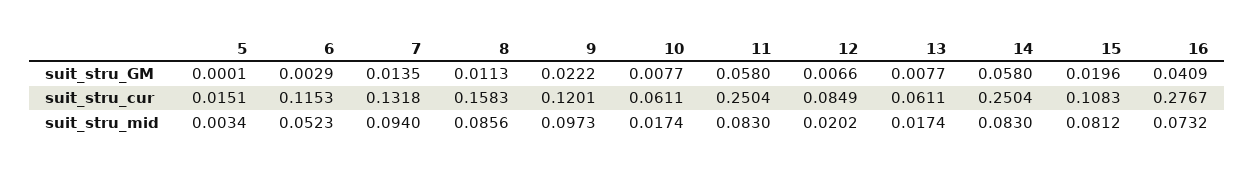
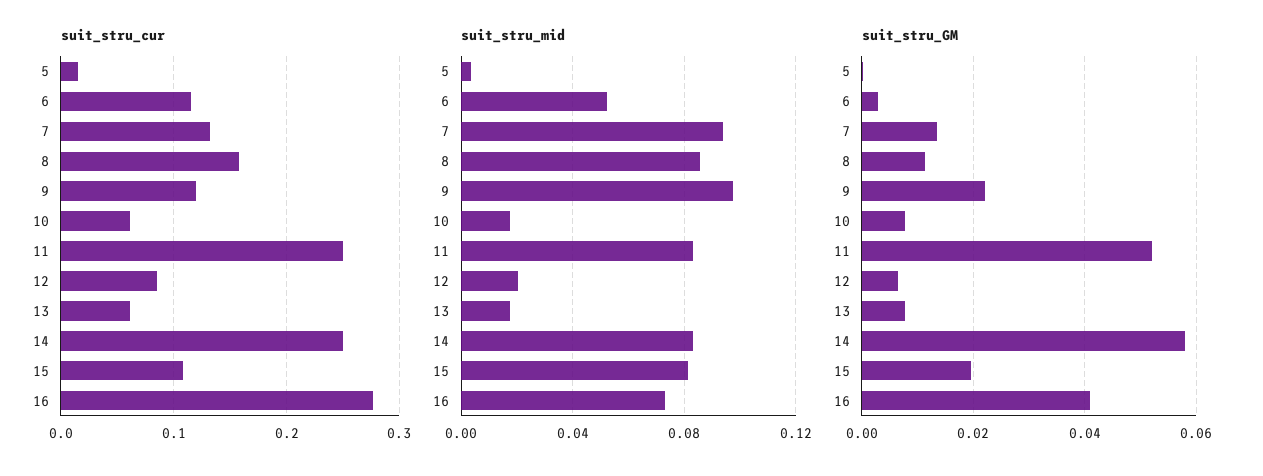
  {
    "suit_stru_GM": {
      "5": 0.0001,
      "6": 0.0029,
      "7": 0.0135,
      "8": 0.0113,
      "9": 0.0222,
      "10": 0.0077,
-     "11": 0.058,
+     "11": 0.052,
      "12": 0.0066,
      "13": 0.0077,
      "14": 0.058,
      "15": 0.0196,
      "16": 0.0409
    },
    "suit_stru_cur": {
      "5": 0.0151,
      "6": 0.1153,
      "7": 0.1318,
      "8": 0.1583,
      "9": 0.1201,
      "10": 0.0611,
      "11": 0.2504,
      "12": 0.0849,
      "13": 0.0611,
      "14": 0.2504,
      "15": 0.1083,
      "16": 0.2767
    },
    "suit_stru_mid": {
      "5": 0.0034,
      "6": 0.0523,
      "7": 0.094,
      "8": 0.0856,
      "9": 0.0973,
      "10": 0.0174,
      "11": 0.083,
      "12": 0.0202,
      "13": 0.0174,
      "14": 0.083,
      "15": 0.0812,
      "16": 0.0732
    }
  }

